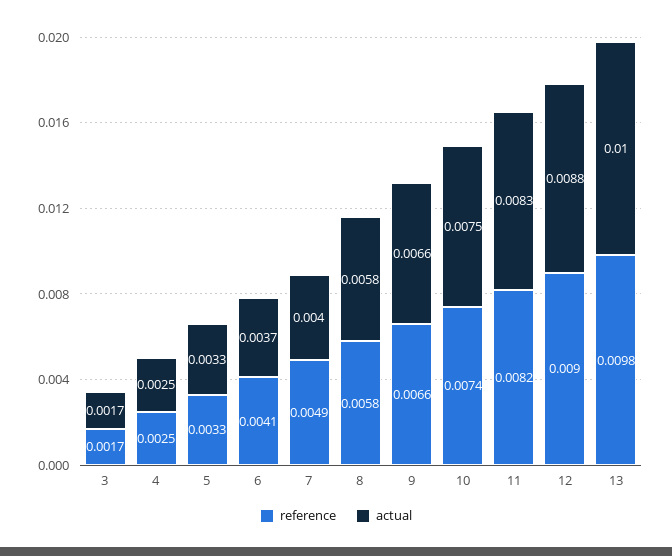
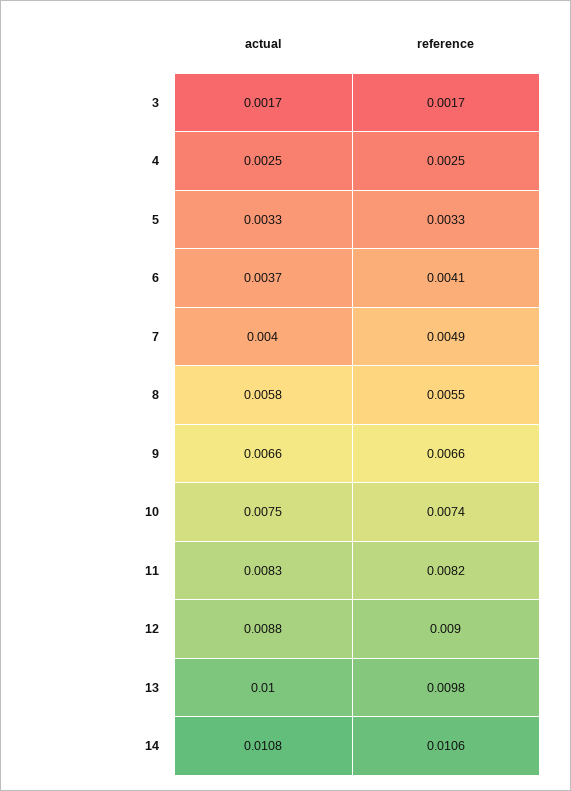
  {
    "reference": {
      "3": 0.0017,
      "4": 0.0025,
      "5": 0.0033,
      "6": 0.0041,
      "7": 0.0049,
-     "8": 0.0058,
+     "8": 0.0055,
      "9": 0.0066,
      "10": 0.0074,
      "11": 0.0082,
      "12": 0.009,
-     "13": 0.0098
+     "13": 0.0098,
+     "14": 0.0106
    },
    "actual": {
      "3": 0.0017,
      "4": 0.0025,
      "5": 0.0033,
      "6": 0.0037,
      "7": 0.004,
      "8": 0.0058,
      "9": 0.0066,
      "10": 0.0075,
      "11": 0.0083,
      "12": 0.0088,
-     "13": 0.01
+     "13": 0.01,
+     "14": 0.0108
    }
  }

